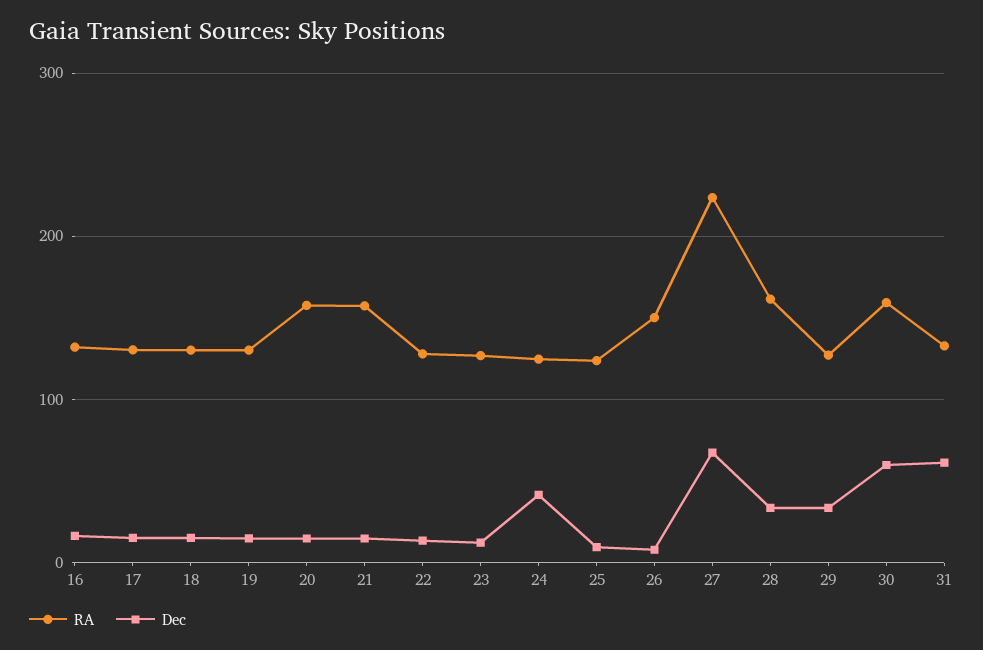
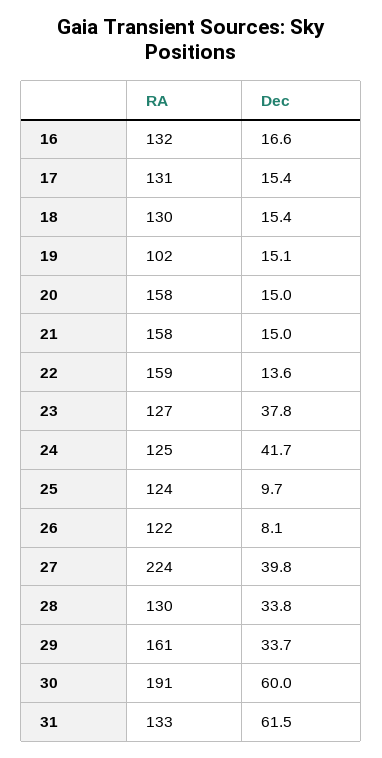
  {
    "RA": {
      "16": 132,
      "17": 131,
      "18": 130,
-     "19": 130,
+     "19": 102,
      "20": 158,
      "21": 158,
-     "22": 130,
+     "22": 159,
      "23": 127,
      "24": 125,
      "25": 124,
-     "26": 150,
+     "26": 122,
      "27": 224,
-     "28": 160,
+     "28": 130,
-     "29": 130,
+     "29": 161,
-     "30": 160,
+     "30": 191,
      "31": 133
    },
    "Dec": {
      "16": 16.6,
      "17": 15.4,
      "18": 15.4,
      "19": 15.1,
      "20": 15,
      "21": 15,
      "22": 13.6,
-     "23": 10,
+     "23": 37.8,
      "24": 41.7,
      "25": 9.7,
      "26": 8.1,
-     "27": 70,
+     "27": 39.8,
      "28": 33.8,
      "29": 33.7,
      "30": 60,
      "31": 61.5
    }
  }

